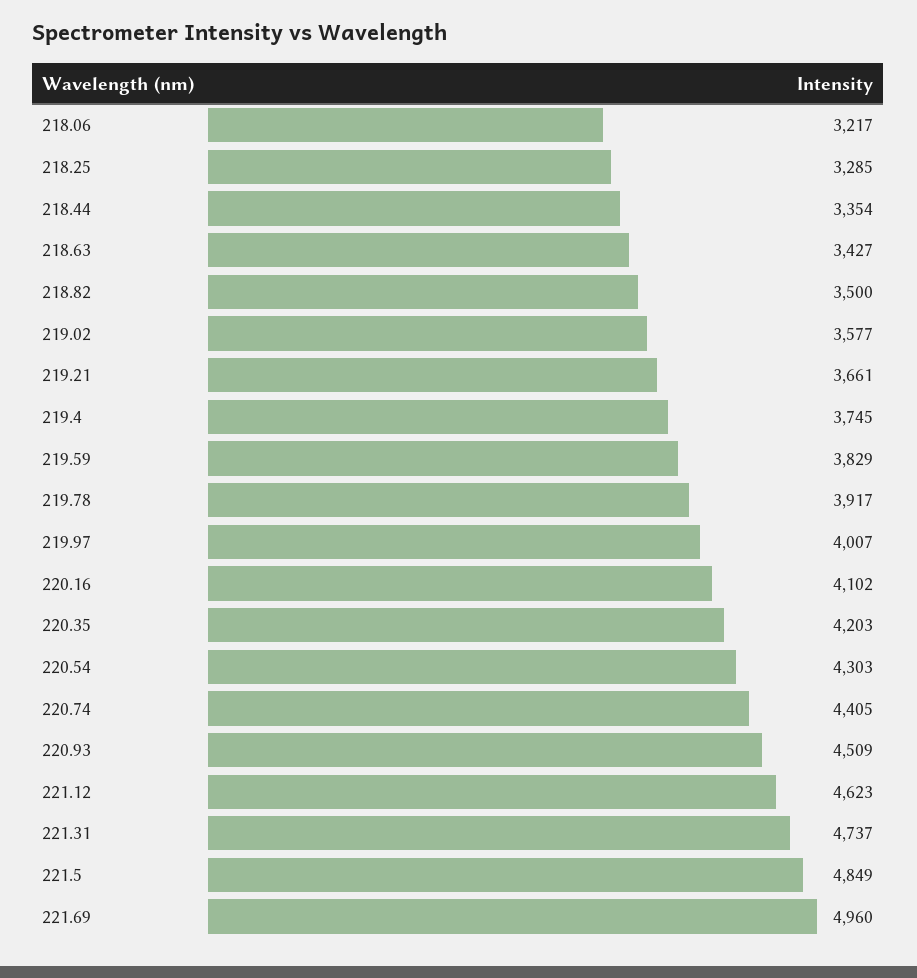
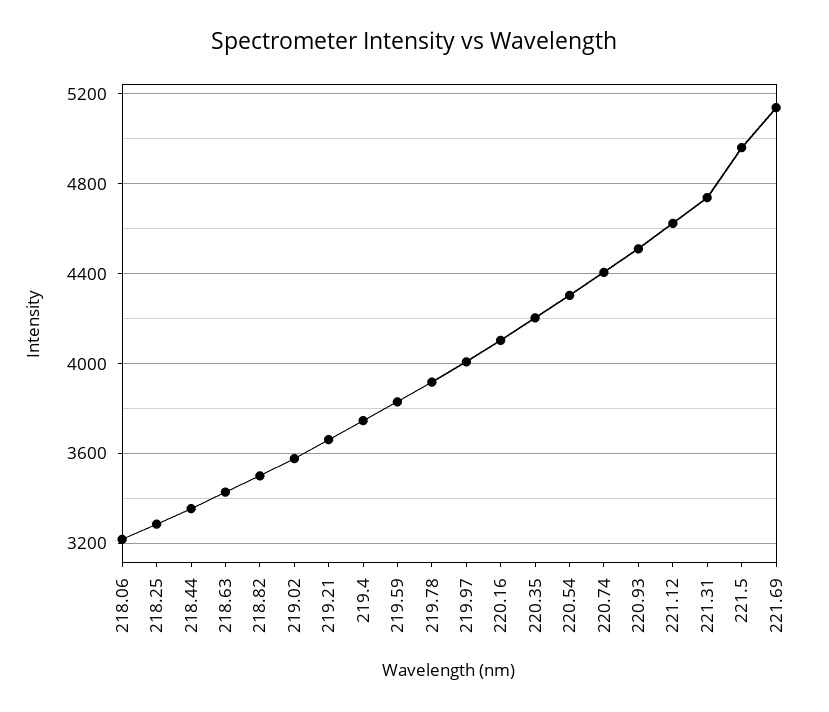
  {
    "218.06": 3217,
    "218.25": 3285,
    "218.44": 3354,
    "218.63": 3427,
    "218.82": 3500,
    "219.02": 3577,
    "219.21": 3661,
    "219.4": 3745,
    "219.59": 3829,
    "219.78": 3917,
    "219.97": 4007,
    "220.16": 4102,
    "220.35": 4203,
    "220.54": 4303,
    "220.74": 4405,
    "220.93": 4509,
    "221.12": 4623,
    "221.31": 4737,
-   "221.5": 4849,
+   "221.5": 4950,
-   "221.69": 4960
+   "221.69": 5150
  }

